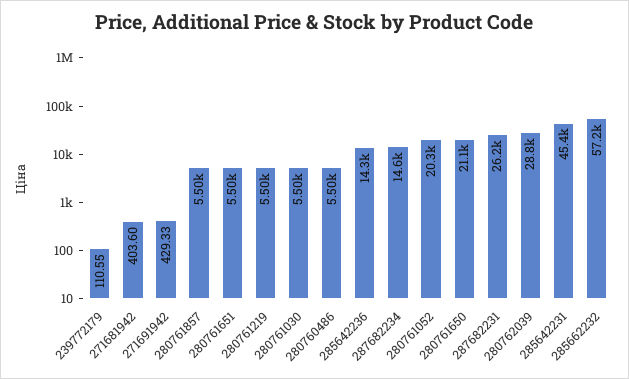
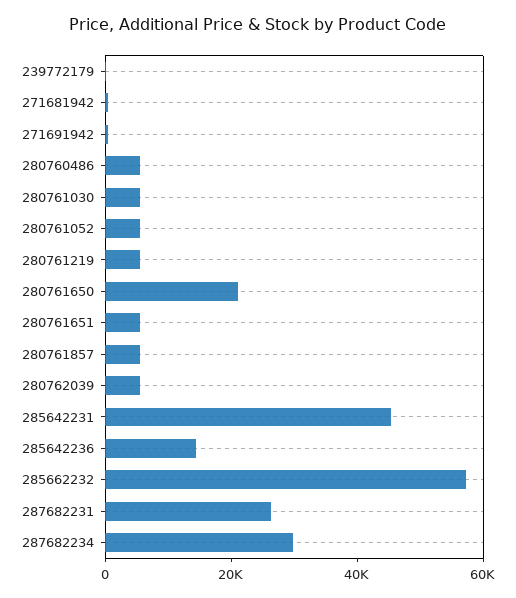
  {
    "239772179": 110.55,
    "271681942": 403.6,
    "271691942": 429.33,
    "280761857": 5500,
    "280761651": 5500,
    "280761219": 5500,
    "280761030": 5500,
    "280760486": 5500,
    "285642236": 14300,
-   "287682234": 14600,
+   "287682234": 30000,
-   "280761052": 20300,
+   "280761052": 5000,
    "280761650": 21100,
    "287682231": 26200,
-   "280762039": 28800,
+   "280762039": 5000,
    "285642231": 45400,
    "285662232": 57200
  }

